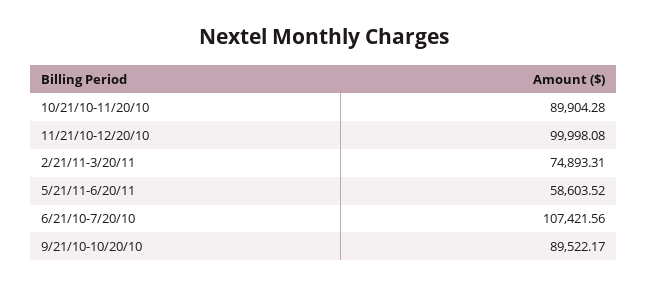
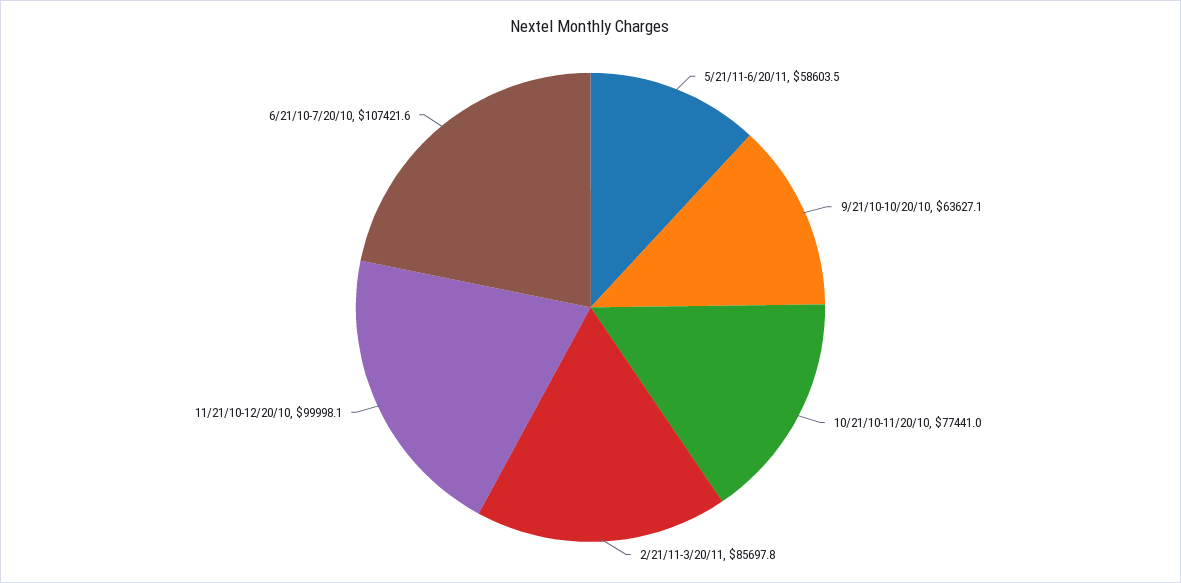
  {
-   "10/21/10-11/20/10": 89904.28,
+   "10/21/10-11/20/10": 77441,
    "11/21/10-12/20/10": 99998.08,
-   "2/21/11-3/20/11": 74893.31,
+   "2/21/11-3/20/11": 85697.8,
    "5/21/11-6/20/11": 58603.52,
    "6/21/10-7/20/10": 107421.56,
-   "9/21/10-10/20/10": 89522.17
+   "9/21/10-10/20/10": 63627.1
  }

